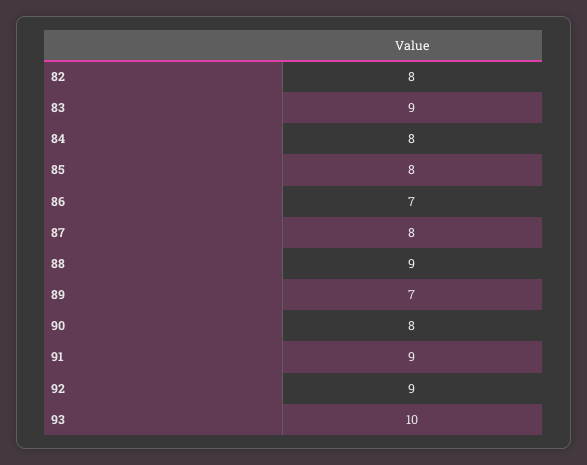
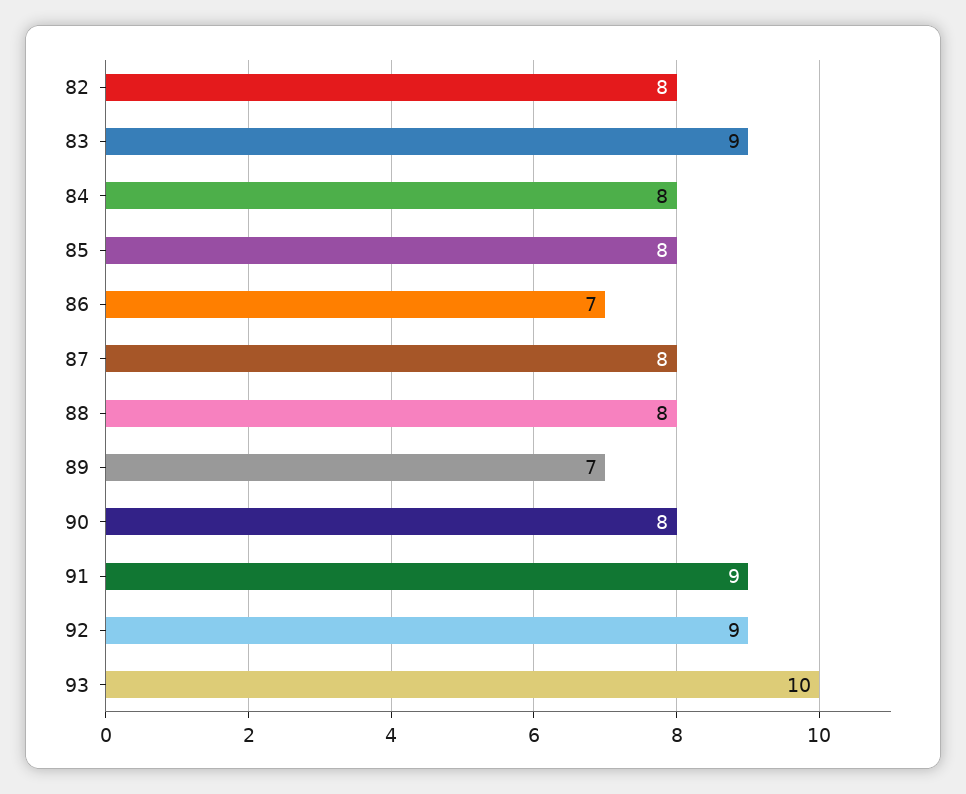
  {
    "82": 8,
    "83": 9,
    "84": 8,
    "85": 8,
    "86": 7,
    "87": 8,
-   "88": 9,
+   "88": 8,
    "89": 7,
    "90": 8,
    "91": 9,
    "92": 9,
    "93": 10
  }

